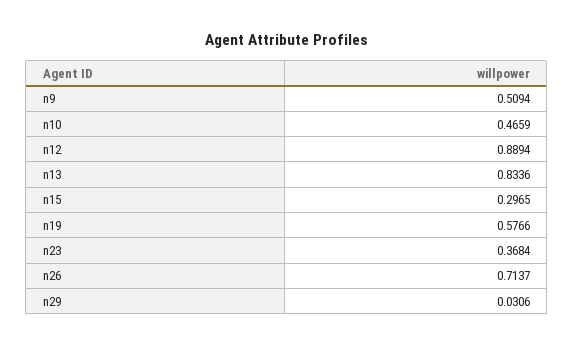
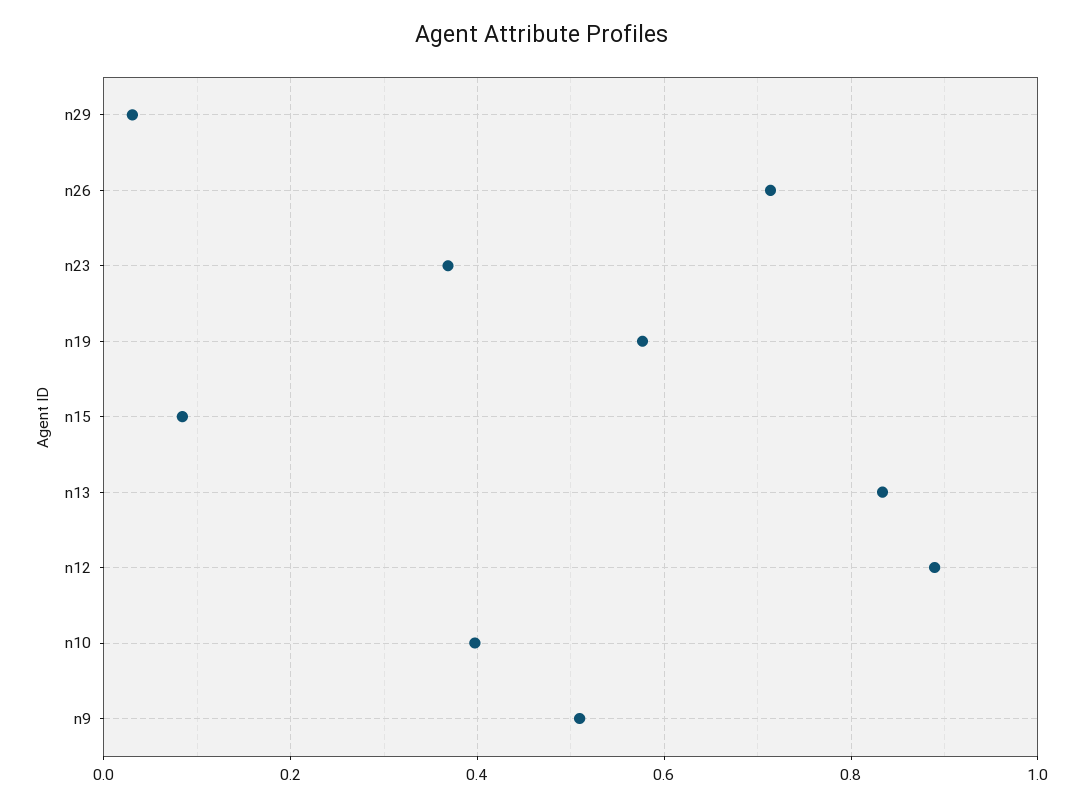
  {
    "n9": 0.5094,
-   "n10": 0.4659,
+   "n10": 0.4,
    "n12": 0.8894,
    "n13": 0.8336,
-   "n15": 0.2965,
+   "n15": 0.08,
    "n19": 0.5766,
    "n23": 0.3684,
    "n26": 0.7137,
    "n29": 0.0306
  }

